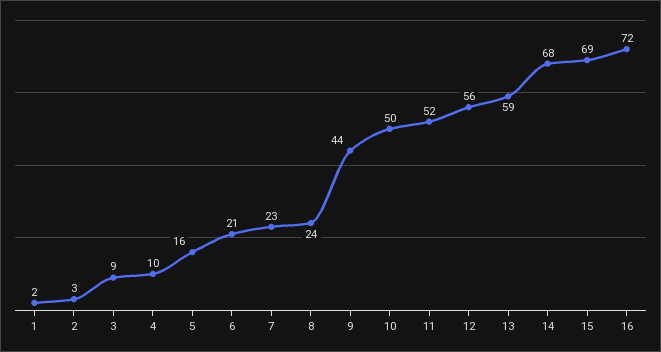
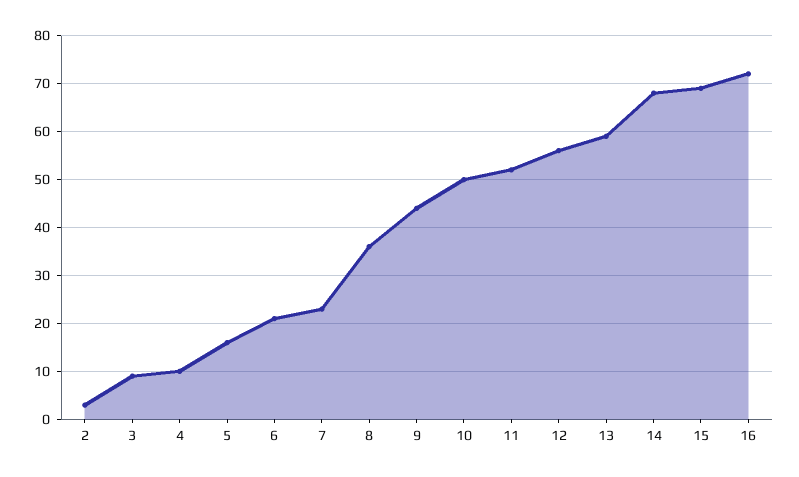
  {
-   "1": 2,
    "2": 3,
    "3": 9,
    "4": 10,
    "5": 16,
    "6": 21,
    "7": 23,
-   "8": 24,
+   "8": 35,
    "9": 44,
    "10": 50,
    "11": 52,
    "12": 56,
    "13": 59,
    "14": 68,
    "15": 69,
    "16": 72
  }

